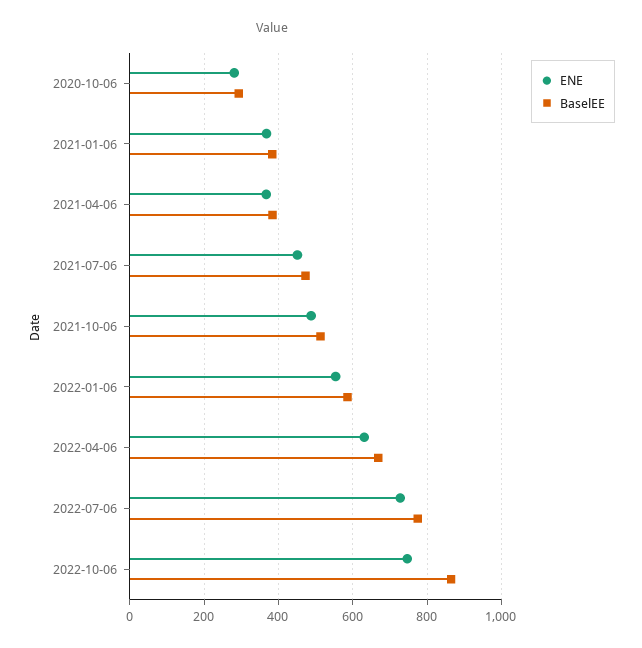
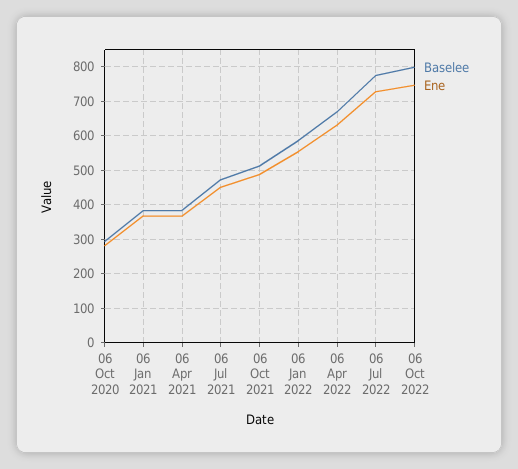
  {
    "ENE": {
      "2020-10-06": 280,
      "2021-01-06": 360,
      "2021-04-06": 360,
      "2021-07-06": 460,
      "2021-10-06": 480,
      "2022-01-06": 560,
      "2022-04-06": 640,
      "2022-07-06": 720,
      "2022-10-06": 740
    },
    "BaselEE": {
      "2020-10-06": 300,
      "2021-01-06": 380,
      "2021-04-06": 380,
      "2021-07-06": 480,
      "2021-10-06": 520,
      "2022-01-06": 580,
      "2022-04-06": 660,
      "2022-07-06": 780,
-     "2022-10-06": 860
+     "2022-10-06": 800
    }
  }

